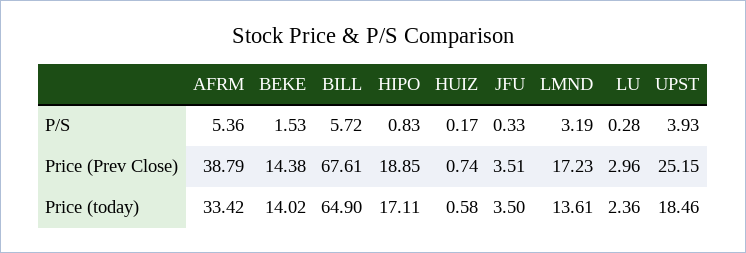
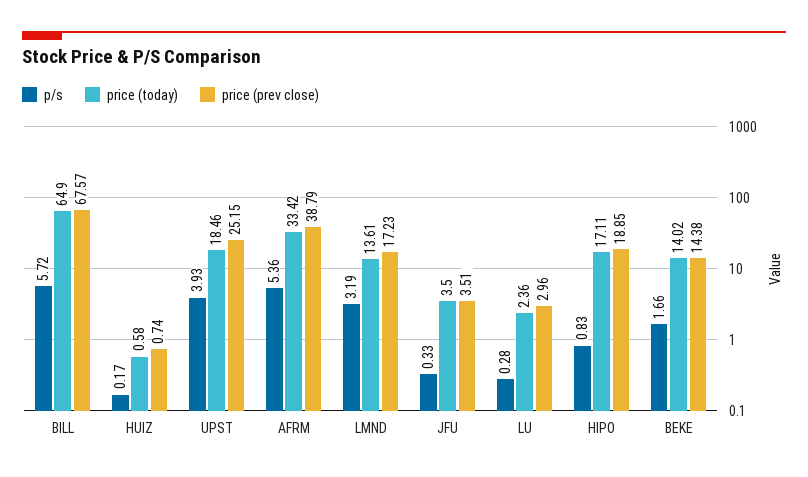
  {
    "P/S": {
      "AFRM": 5.36,
-     "BEKE": 1.53,
+     "BEKE": 1.66,
      "BILL": 5.72,
      "HIPO": 0.83,
      "HUIZ": 0.17,
      "JFU": 0.33,
      "LMND": 3.19,
      "LU": 0.28,
      "UPST": 3.93
    },
    "Price (Prev Close)": {
      "AFRM": 38.79,
      "BEKE": 14.38,
-     "BILL": 67.61,
+     "BILL": 67.57,
      "HIPO": 18.85,
      "HUIZ": 0.74,
      "JFU": 3.51,
      "LMND": 17.23,
      "LU": 2.96,
      "UPST": 25.15
    },
    "Price (today)": {
      "AFRM": 33.42,
      "BEKE": 14.02,
      "BILL": 64.9,
      "HIPO": 17.11,
      "HUIZ": 0.58,
      "JFU": 3.5,
      "LMND": 13.61,
      "LU": 2.36,
      "UPST": 18.46
    }
  }

